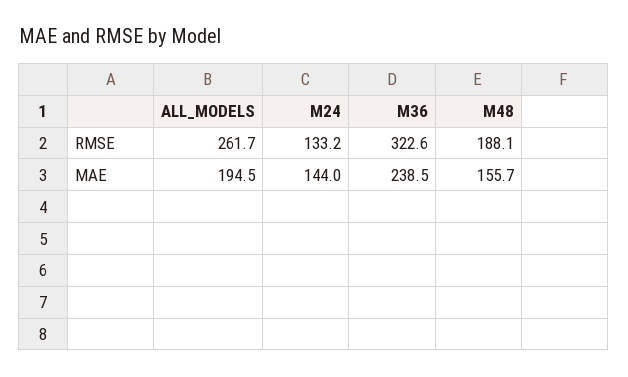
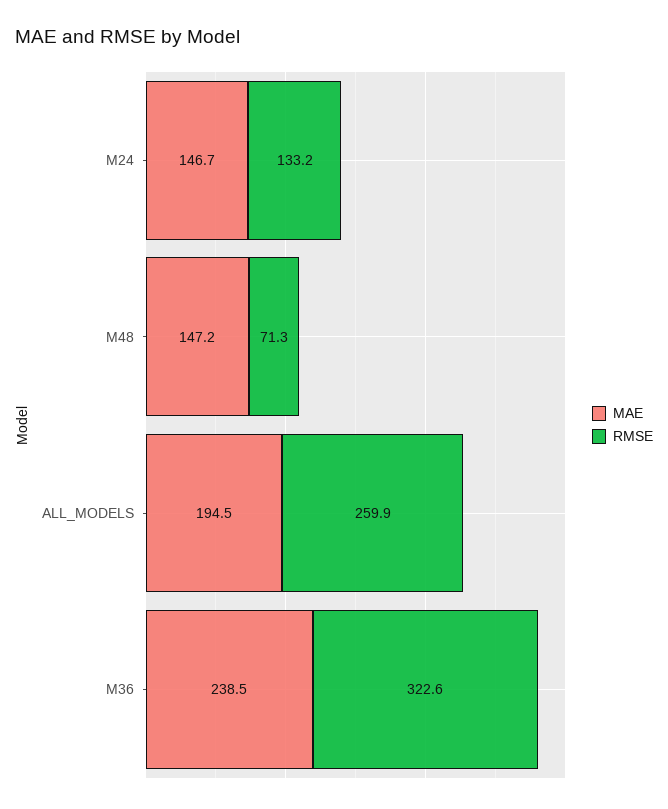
  {
    "RMSE": {
-     "ALL_MODELS": 261.7,
+     "ALL_MODELS": 259.9,
      "M24": 133.2,
      "M36": 322.6,
-     "M48": 188.1
+     "M48": 71.3
    },
    "MAE": {
      "ALL_MODELS": 194.5,
-     "M24": 144,
+     "M24": 146.7,
      "M36": 238.5,
-     "M48": 155.7
+     "M48": 147.2
    }
  }

